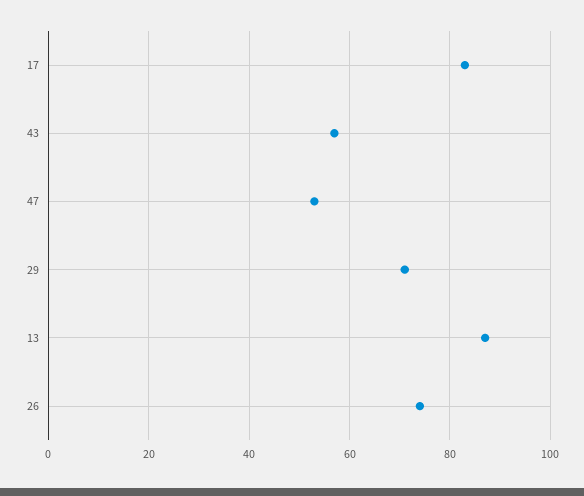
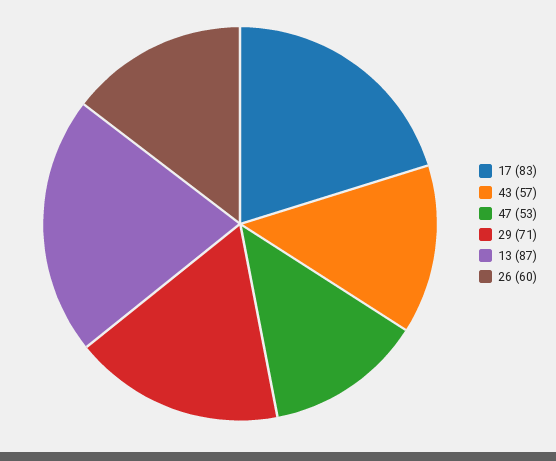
  {
    "17": 83,
    "43": 57,
    "47": 53,
    "29": 71,
    "13": 87,
-   "26": 75
+   "26": 60
  }

